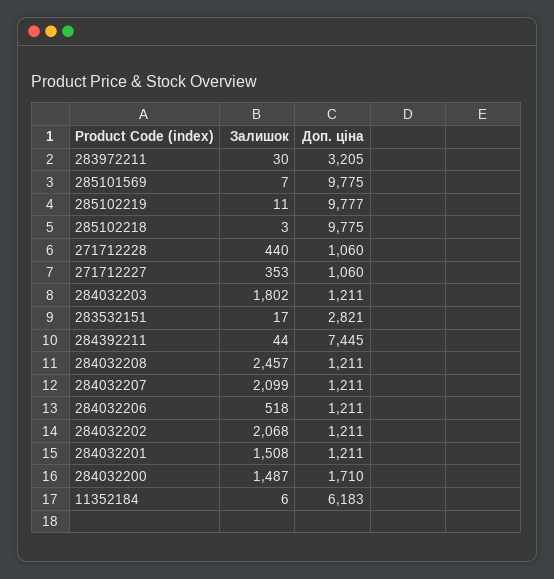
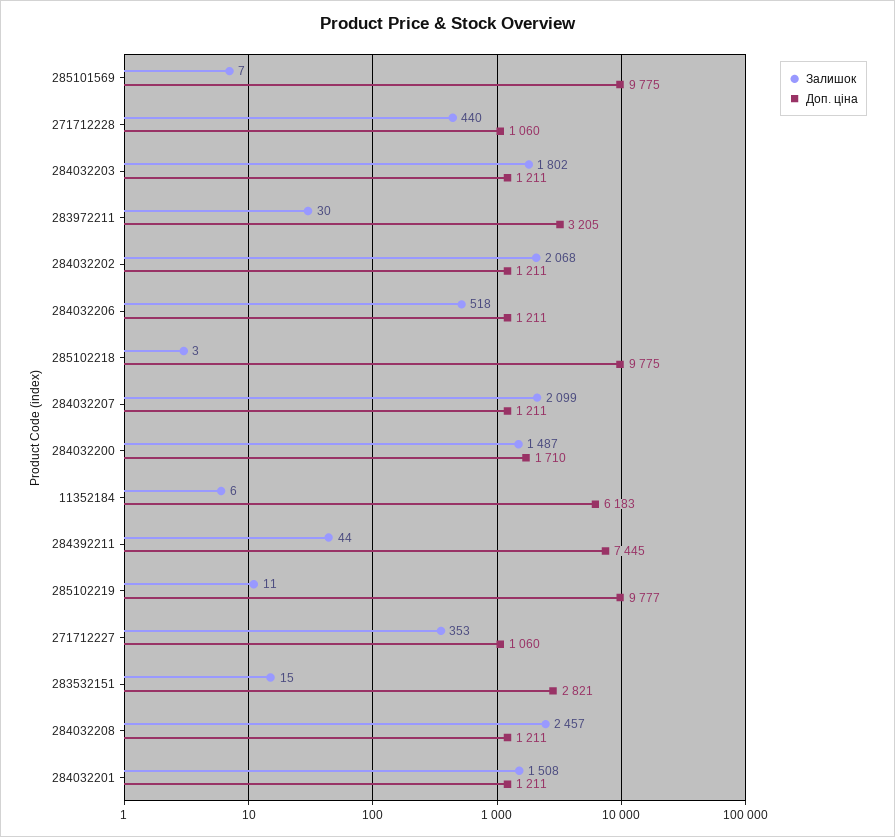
  {
    "Залишок": {
      "283972211": 30,
      "285101569": 7,
      "285102219": 11,
      "285102218": 3,
      "271712228": 440,
      "271712227": 353,
      "284032203": 1802,
-     "283532151": 17,
+     "283532151": 15,
      "284392211": 44,
      "284032208": 2457,
      "284032207": 2099,
      "284032206": 518,
      "284032202": 2068,
      "284032201": 1508,
      "284032200": 1487,
      "11352184": 6
    },
    "Доп. ціна": {
      "283972211": 3205,
      "285101569": 9775,
      "285102219": 9777,
      "285102218": 9775,
      "271712228": 1060,
      "271712227": 1060,
      "284032203": 1211,
      "283532151": 2821,
      "284392211": 7445,
      "284032208": 1211,
      "284032207": 1211,
      "284032206": 1211,
      "284032202": 1211,
      "284032201": 1211,
      "284032200": 1710,
      "11352184": 6183
    }
  }

